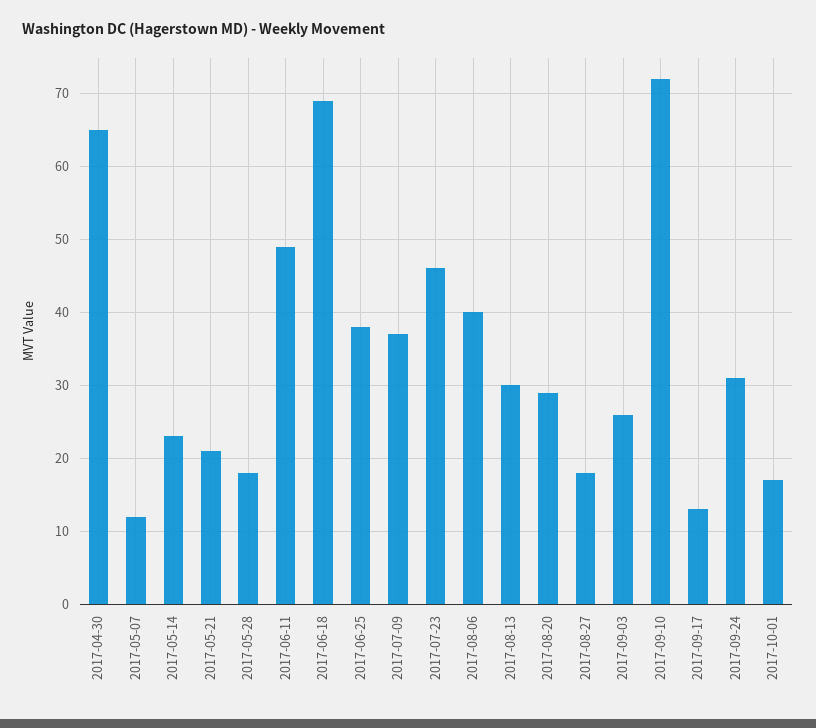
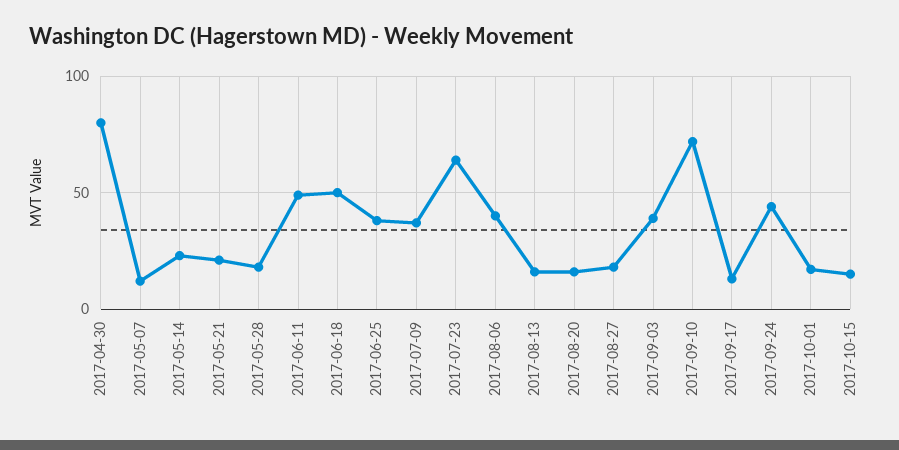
  {
-   "2017-04-30": 65,
+   "2017-04-30": 80,
    "2017-05-07": 12,
    "2017-05-14": 23,
    "2017-05-21": 21,
    "2017-05-28": 18,
    "2017-06-11": 49,
-   "2017-06-18": 69,
+   "2017-06-18": 50,
    "2017-06-25": 38,
    "2017-07-09": 37,
-   "2017-07-23": 46,
+   "2017-07-23": 65,
    "2017-08-06": 40,
-   "2017-08-13": 30,
+   "2017-08-13": 15,
-   "2017-08-20": 29,
+   "2017-08-20": 15,
    "2017-08-27": 18,
-   "2017-09-03": 26,
+   "2017-09-03": 40,
    "2017-09-10": 72,
    "2017-09-17": 13,
-   "2017-09-24": 31,
+   "2017-09-24": 45,
-   "2017-10-01": 17
+   "2017-10-01": 17,
+   "2017-10-15": 15
  }

